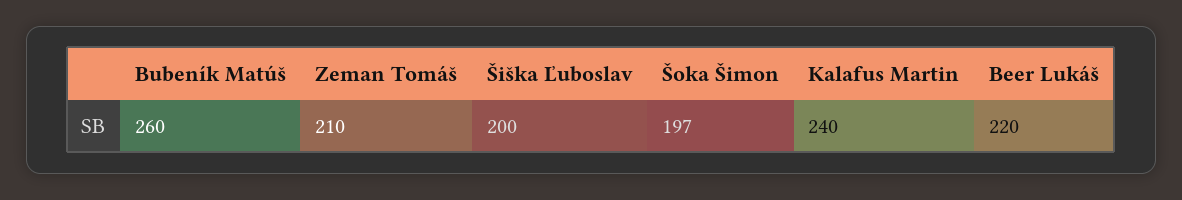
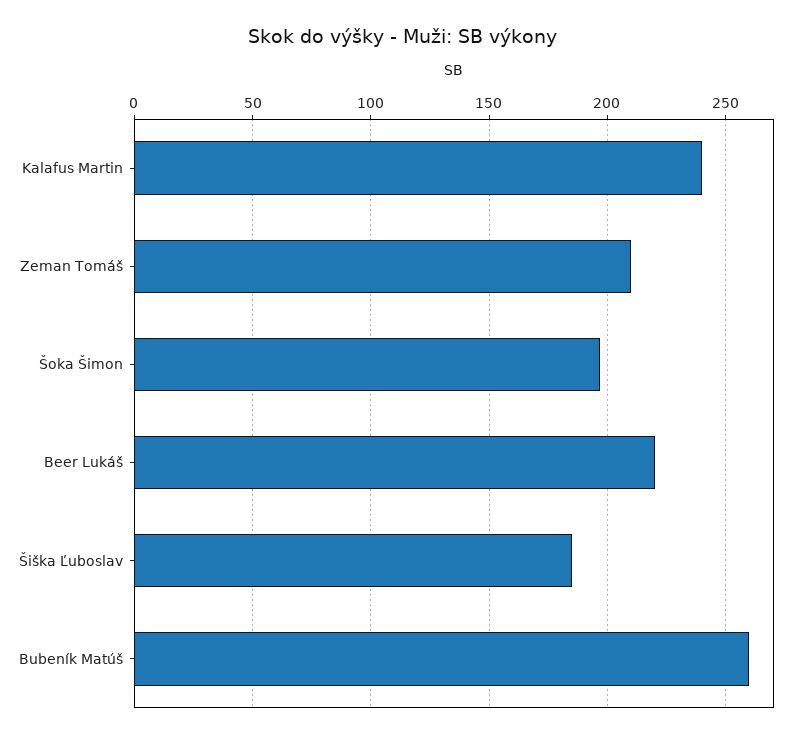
  {
    "Bubeník Matúš": 260,
    "Zeman Tomáš": 210,
-   "Šiška Ľuboslav": 200,
+   "Šiška Ľuboslav": 185,
    "Šoka Šimon": 197,
    "Kalafus Martin": 240,
    "Beer Lukáš": 220
  }

